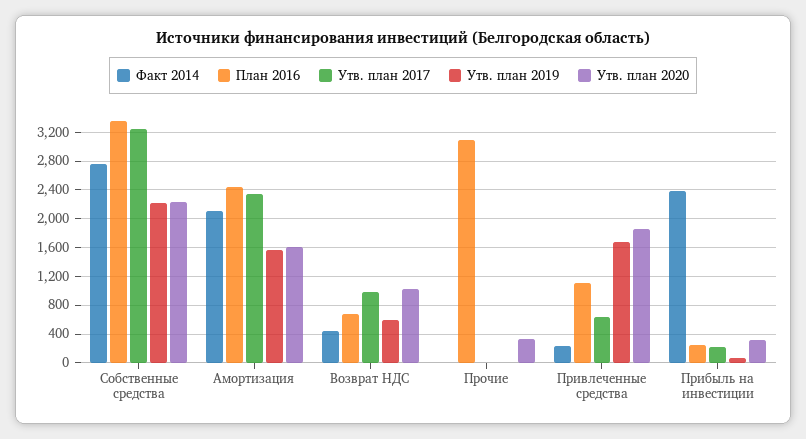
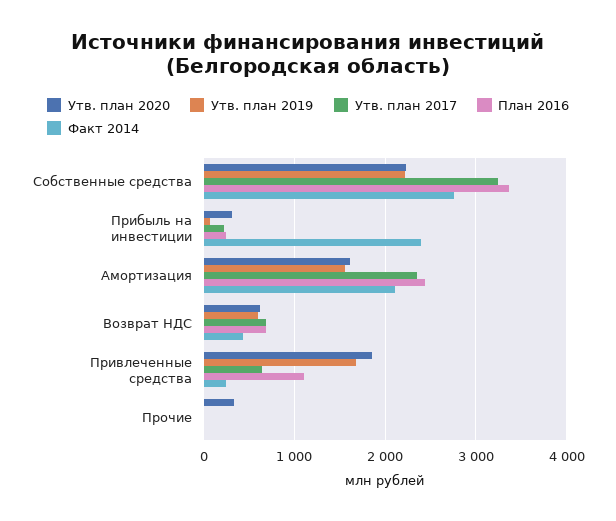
  {
    "Факт 2014": {
      "Собственные средства": 2800,
      "Амортизация": 2100,
      "Возврат НДС": 400,
      "Прочие": 0,
      "Привлеченные средства": 200,
      "Прибыль на инвестиции": 2400
    },
    "План 2016": {
      "Собственные средства": 3400,
      "Амортизация": 2400,
      "Возврат НДС": 700,
-     "Прочие": 3100,
+     "Прочие": 0,
      "Привлеченные средства": 1100,
      "Прибыль на инвестиции": 200
    },
    "Утв. план 2017": {
      "Собственные средства": 3200,
      "Амортизация": 2300,
-     "Возврат НДС": 1000,
+     "Возврат НДС": 700,
      "Прочие": 0,
      "Привлеченные средства": 600,
      "Прибыль на инвестиции": 200
    },
    "Утв. план 2019": {
      "Собственные средства": 2200,
      "Амортизация": 1600,
      "Возврат НДС": 600,
      "Прочие": 0,
      "Привлеченные средства": 1700,
      "Прибыль на инвестиции": 100
    },
    "Утв. план 2020": {
      "Собственные средства": 2200,
      "Амортизация": 1600,
-     "Возврат НДС": 1000,
+     "Возврат НДС": 600,
      "Прочие": 300,
      "Привлеченные средства": 1900,
      "Прибыль на инвестиции": 300
    }
  }

